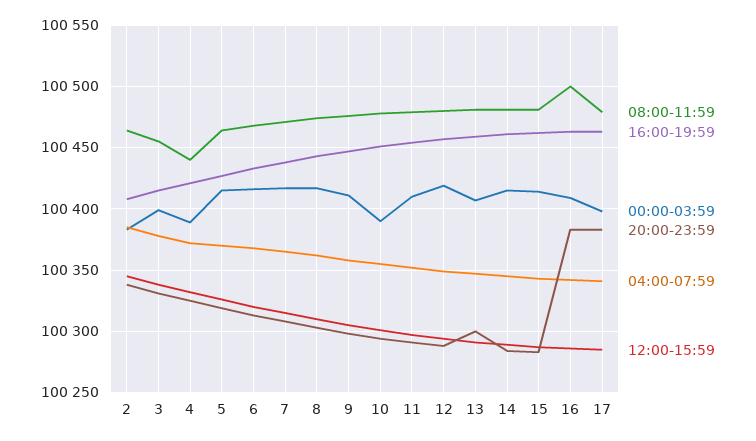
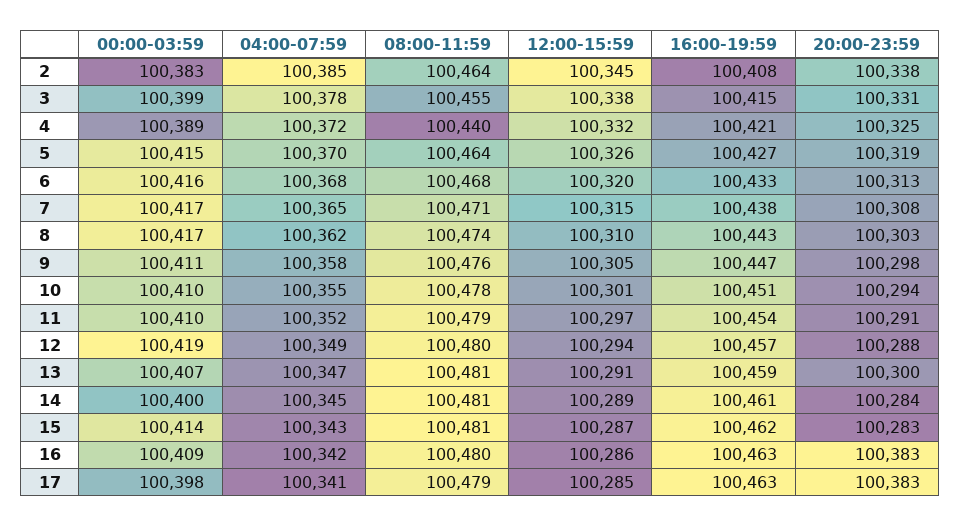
  {
    "08:00-11:59": {
      "2": 100464,
      "3": 100455,
      "4": 100440,
      "5": 100464,
      "6": 100468,
      "7": 100471,
      "8": 100474,
      "9": 100476,
      "10": 100478,
      "11": 100479,
      "12": 100480,
      "13": 100481,
      "14": 100481,
      "15": 100481,
-     "16": 100500,
+     "16": 100480,
      "17": 100479
    },
    "16:00-19:59": {
      "2": 100408,
      "3": 100415,
      "4": 100421,
      "5": 100427,
      "6": 100433,
      "7": 100438,
      "8": 100443,
      "9": 100447,
      "10": 100451,
      "11": 100454,
      "12": 100457,
      "13": 100459,
      "14": 100461,
      "15": 100462,
      "16": 100463,
      "17": 100463
    },
    "00:00-03:59": {
      "2": 100383,
      "3": 100399,
      "4": 100389,
      "5": 100415,
      "6": 100416,
      "7": 100417,
      "8": 100417,
      "9": 100411,
-     "10": 100390,
+     "10": 100410,
      "11": 100410,
      "12": 100419,
      "13": 100407,
-     "14": 100415,
+     "14": 100400,
      "15": 100414,
      "16": 100409,
      "17": 100398
    },
    "20:00-23:59": {
      "2": 100338,
      "3": 100331,
      "4": 100325,
      "5": 100319,
      "6": 100313,
      "7": 100308,
      "8": 100303,
      "9": 100298,
      "10": 100294,
      "11": 100291,
      "12": 100288,
      "13": 100300,
      "14": 100284,
      "15": 100283,
      "16": 100383,
      "17": 100383
    },
    "04:00-07:59": {
      "2": 100385,
      "3": 100378,
      "4": 100372,
      "5": 100370,
      "6": 100368,
      "7": 100365,
      "8": 100362,
      "9": 100358,
      "10": 100355,
      "11": 100352,
      "12": 100349,
      "13": 100347,
      "14": 100345,
      "15": 100343,
      "16": 100342,
      "17": 100341
    },
    "12:00-15:59": {
      "2": 100345,
      "3": 100338,
      "4": 100332,
      "5": 100326,
      "6": 100320,
      "7": 100315,
      "8": 100310,
      "9": 100305,
      "10": 100301,
      "11": 100297,
      "12": 100294,
      "13": 100291,
      "14": 100289,
      "15": 100287,
      "16": 100286,
      "17": 100285
    }
  }

